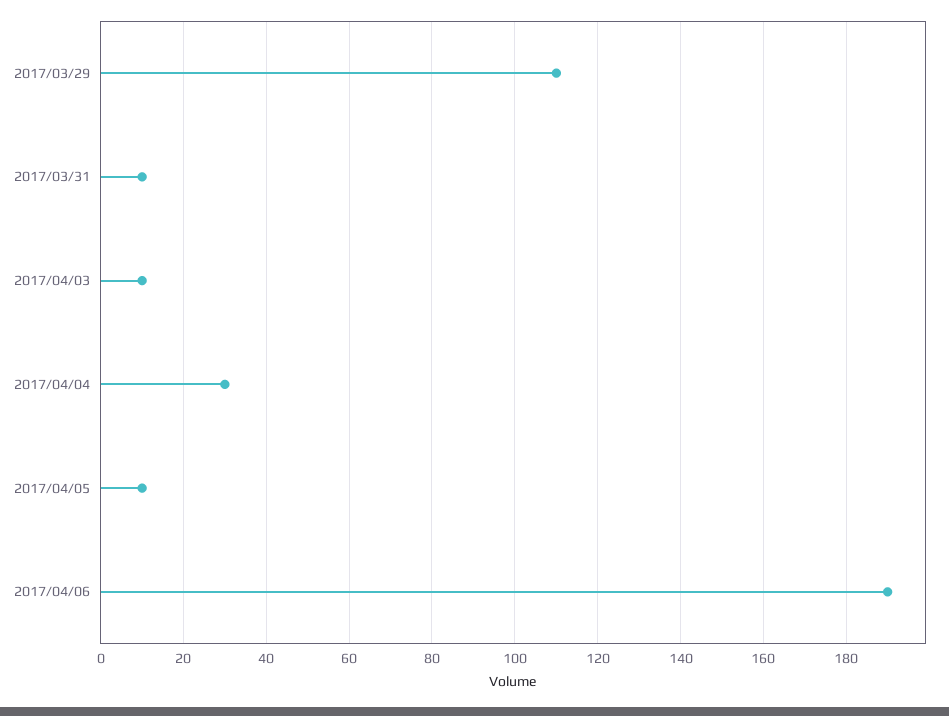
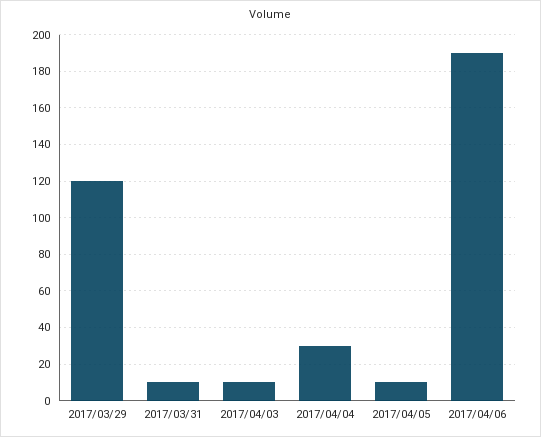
  {
-   "2017/03/29": 110,
+   "2017/03/29": 120,
    "2017/03/31": 10,
    "2017/04/03": 10,
    "2017/04/04": 30,
    "2017/04/05": 10,
    "2017/04/06": 190
  }

